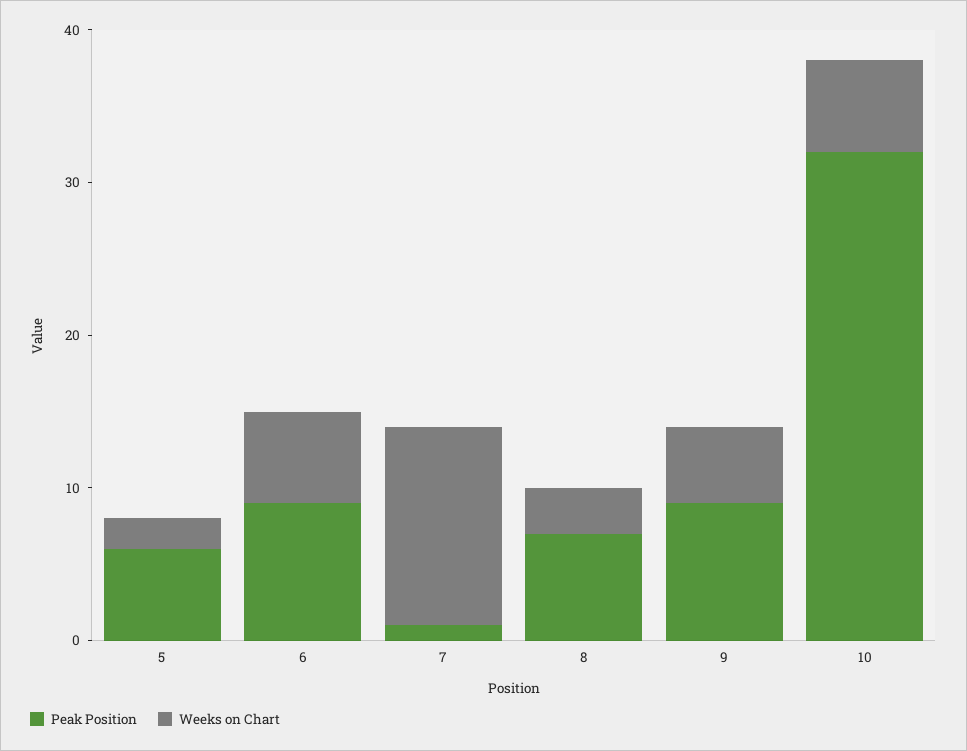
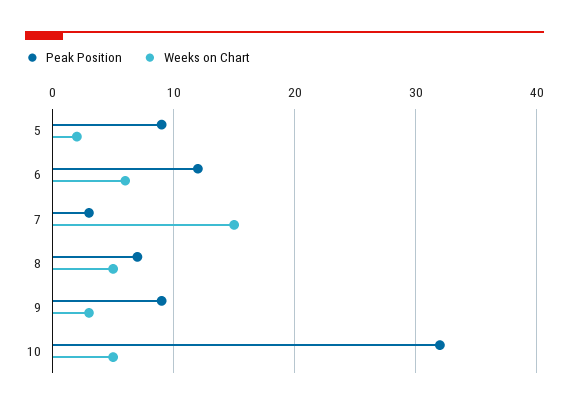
  {
    "Peak Position": {
-     "5": 6,
+     "5": 9,
-     "6": 9,
+     "6": 12,
-     "7": 1,
+     "7": 3,
      "8": 7,
      "9": 9,
      "10": 32
    },
    "Weeks on Chart": {
      "5": 2,
      "6": 6,
-     "7": 13,
+     "7": 15,
-     "8": 3,
+     "8": 5,
-     "9": 5,
+     "9": 3,
-     "10": 6
+     "10": 5
    }
  }

